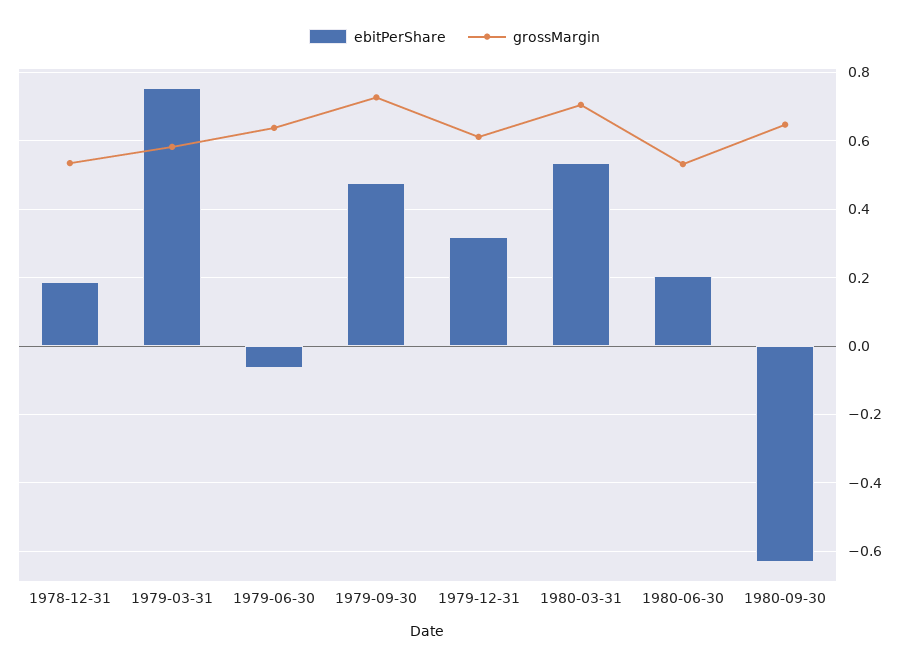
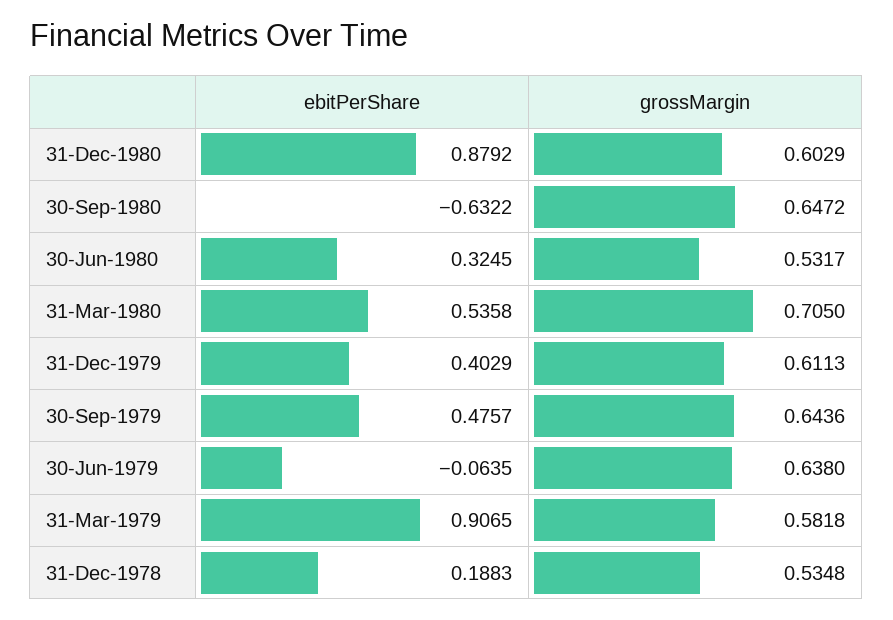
  {
    "ebitPerShare": {
      "1978-12-31": 0.1883,
-     "1979-03-31": 0.76,
+     "1979-03-31": 0.9065,
      "1979-06-30": -0.0635,
      "1979-09-30": 0.4757,
-     "1979-12-31": 0.32,
+     "1979-12-31": 0.4029,
      "1980-03-31": 0.5358,
-     "1980-06-30": 0.2,
+     "1980-06-30": 0.3245,
-     "1980-09-30": -0.6322
+     "1980-09-30": -0.6322,
+     "31-Dec-1980": 0.8792
    },
    "grossMargin": {
      "1978-12-31": 0.5348,
      "1979-03-31": 0.5818,
      "1979-06-30": 0.638,
-     "1979-09-30": 0.72,
+     "1979-09-30": 0.6436,
      "1979-12-31": 0.6113,
      "1980-03-31": 0.705,
      "1980-06-30": 0.5317,
-     "1980-09-30": 0.6472
+     "1980-09-30": 0.6472,
+     "31-Dec-1980": 0.6029
    }
  }

